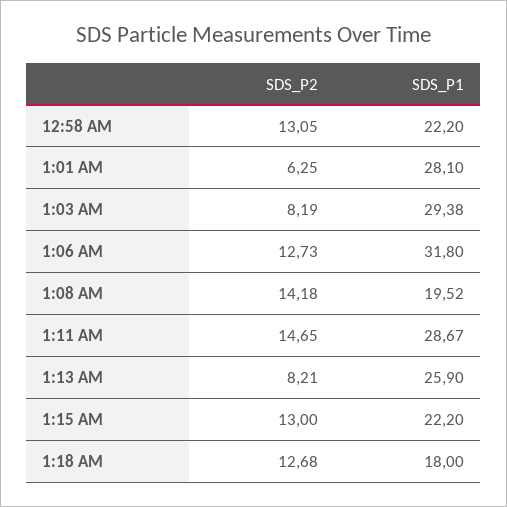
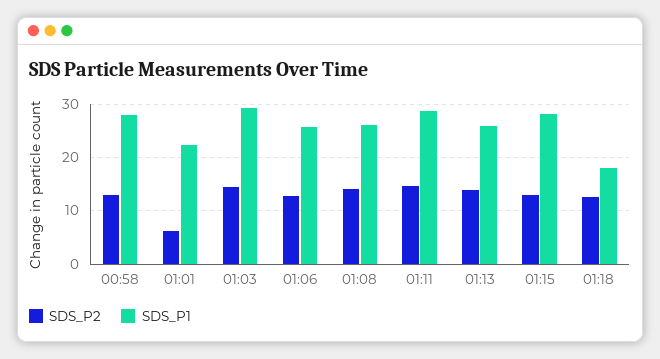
  {
    "SDS_P2": {
      "12:58 AM": 13.05,
      "1:01 AM": 6.25,
-     "1:03 AM": 8.19,
+     "1:03 AM": 14,
      "1:06 AM": 12.73,
      "1:08 AM": 14.18,
      "1:11 AM": 14.65,
-     "1:13 AM": 8.21,
+     "1:13 AM": 14,
      "1:15 AM": 13,
      "1:18 AM": 12.68
    },
    "SDS_P1": {
-     "12:58 AM": 22.2,
+     "12:58 AM": 28,
-     "1:01 AM": 28.1,
+     "1:01 AM": 22,
      "1:03 AM": 29.38,
-     "1:06 AM": 31.8,
+     "1:06 AM": 26,
-     "1:08 AM": 19.52,
+     "1:08 AM": 26,
      "1:11 AM": 28.67,
      "1:13 AM": 25.9,
-     "1:15 AM": 22.2,
+     "1:15 AM": 28,
      "1:18 AM": 18
    }
  }

